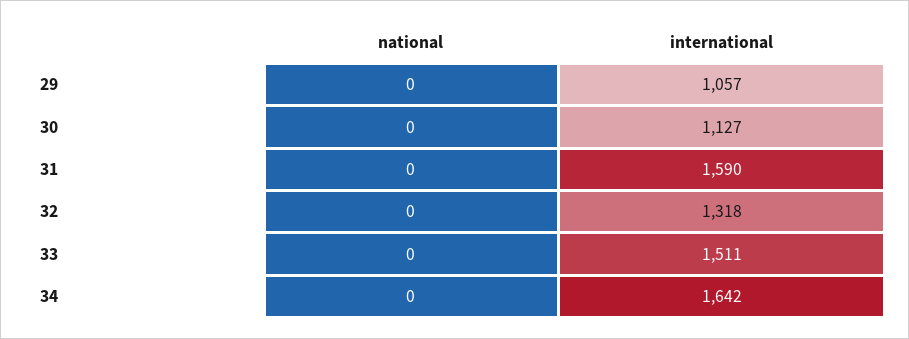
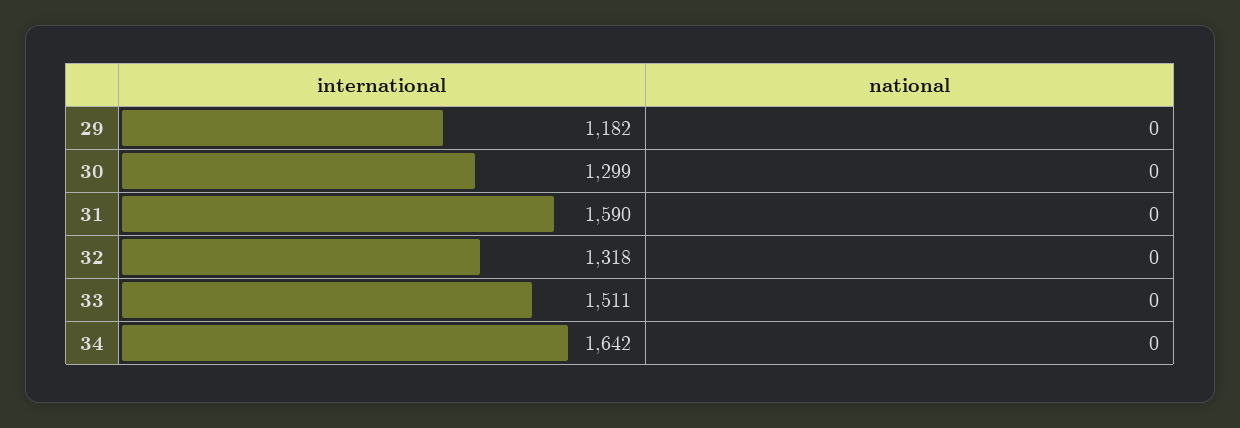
  {
    "national": {
      "29": 0,
      "30": 0,
      "31": 0,
      "32": 0,
      "33": 0,
      "34": 0
    },
    "international": {
-     "29": 1057,
+     "29": 1182,
-     "30": 1127,
+     "30": 1299,
      "31": 1590,
      "32": 1318,
      "33": 1511,
      "34": 1642
    }
  }

